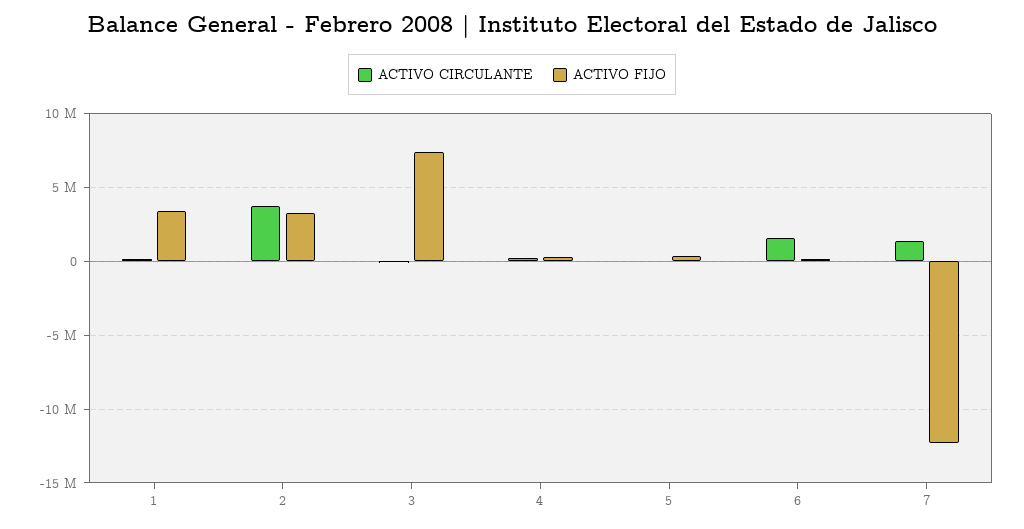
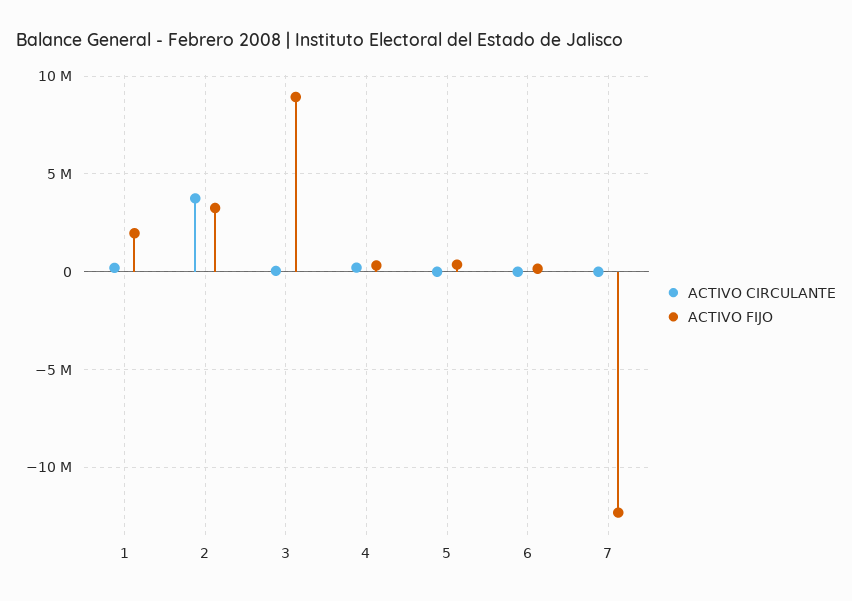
  {
    "ACTIVO CIRCULANTE": {
      "1": 0,
      "2": 4000000,
      "3": 0,
      "4": 0,
      "5": 0,
-     "6": 1500000,
+     "6": 0,
-     "7": 1500000
+     "7": 0
    },
    "ACTIVO FIJO": {
-     "1": 3500000,
+     "1": 2000000,
      "2": 3500000,
-     "3": 7500000,
+     "3": 9000000,
      "4": 500000,
      "5": 500000,
      "6": 0,
      "7": -12500000
    }
  }

